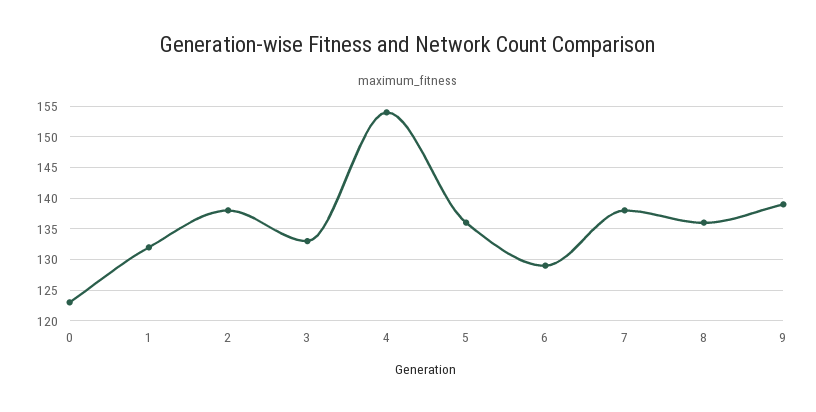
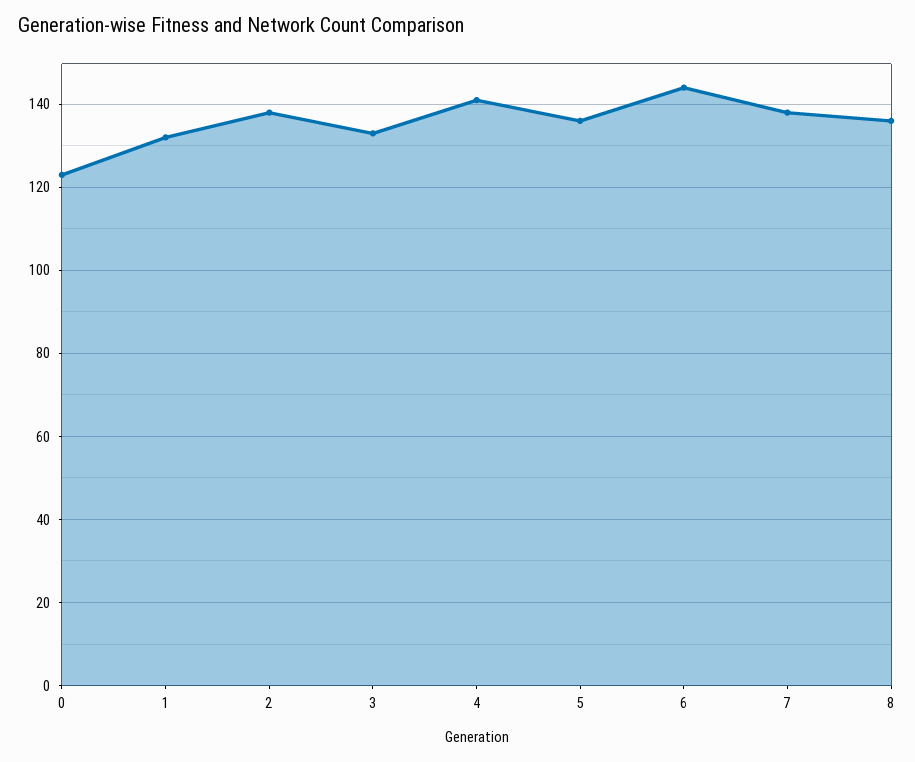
  {
    "0": 123,
    "1": 132,
    "2": 138,
    "3": 133,
-   "4": 154,
+   "4": 140,
    "5": 136,
-   "6": 129,
+   "6": 145,
    "7": 138,
-   "8": 136,
+   "8": 136
-   "9": 139
  }

